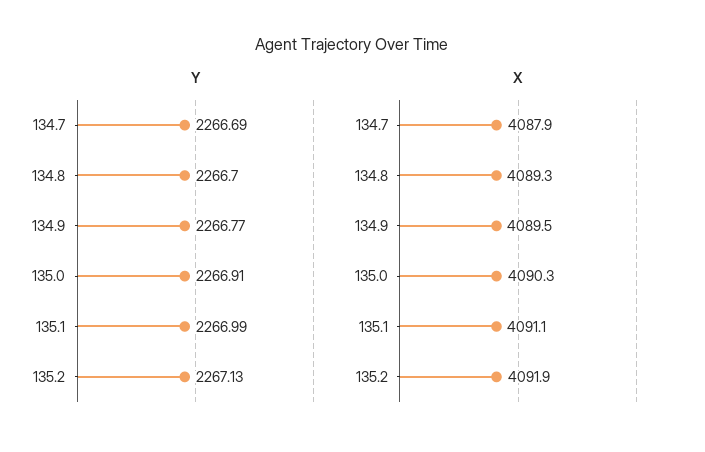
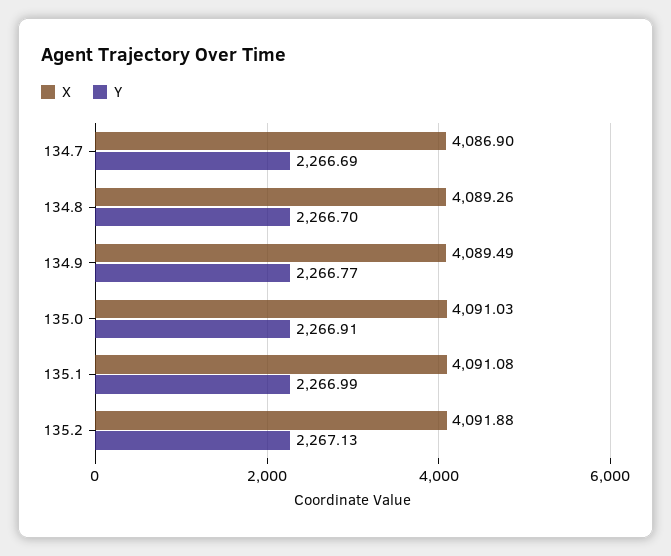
  {
    "Y": {
      "134.7": 2266.69,
      "134.8": 2266.7,
      "134.9": 2266.77,
      "135.0": 2266.91,
      "135.1": 2266.99,
      "135.2": 2267.13
    },
    "X": {
-     "134.7": 4087.9,
+     "134.7": 4086.9,
      "134.8": 4089.26,
      "134.9": 4089.49,
-     "135.0": 4090.3,
+     "135.0": 4091.03,
      "135.1": 4091.08,
      "135.2": 4091.88
    }
  }

